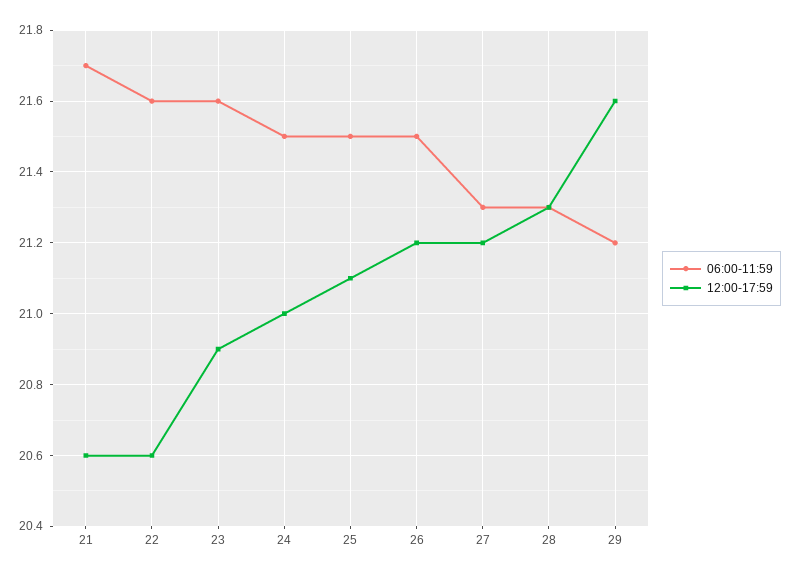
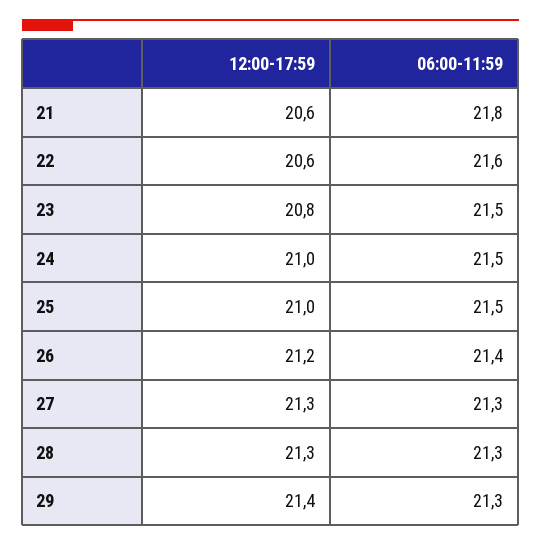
  {
    "06:00-11:59": {
-     "21": 21.7,
+     "21": 21.8,
      "22": 21.6,
-     "23": 21.6,
+     "23": 21.5,
      "24": 21.5,
      "25": 21.5,
-     "26": 21.5,
+     "26": 21.4,
      "27": 21.3,
      "28": 21.3,
-     "29": 21.2
+     "29": 21.3
    },
    "12:00-17:59": {
      "21": 20.6,
      "22": 20.6,
-     "23": 20.9,
+     "23": 20.8,
      "24": 21,
-     "25": 21.1,
+     "25": 21,
      "26": 21.2,
-     "27": 21.2,
+     "27": 21.3,
      "28": 21.3,
-     "29": 21.6
+     "29": 21.4
    }
  }

